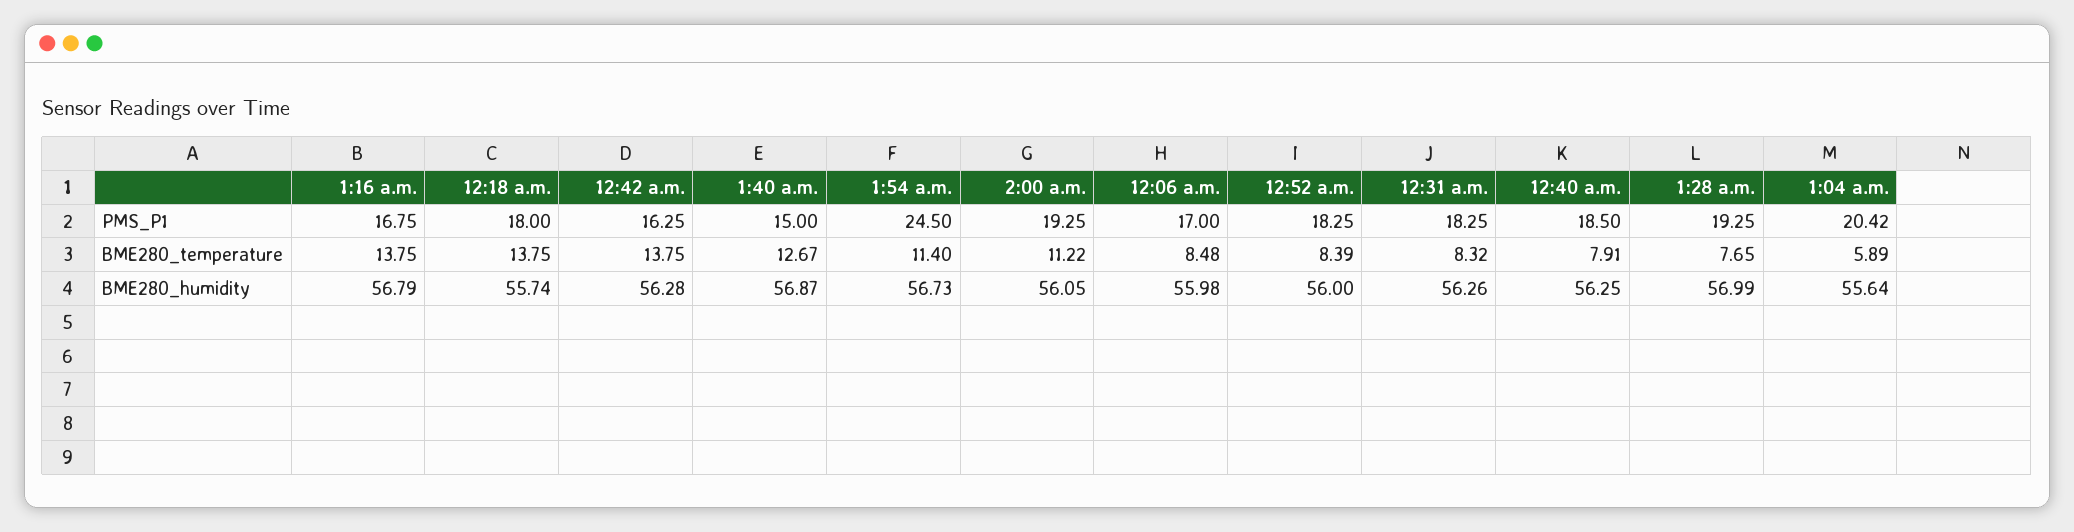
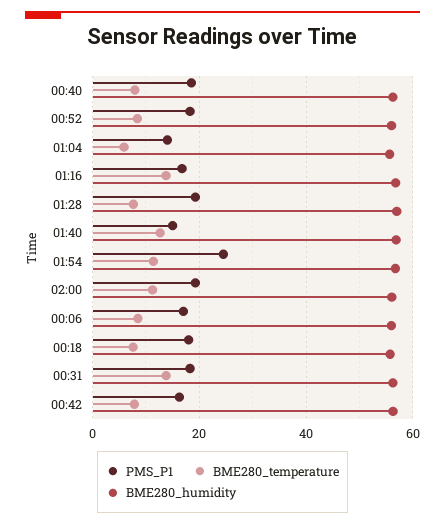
  {
    "PMS_P1": {
      "1:16 a.m.": 16.75,
      "12:18 a.m.": 18,
      "12:42 a.m.": 16.25,
      "1:40 a.m.": 15,
      "1:54 a.m.": 24.5,
      "2:00 a.m.": 19.25,
      "12:06 a.m.": 17,
      "12:52 a.m.": 18.25,
      "12:31 a.m.": 18.25,
      "12:40 a.m.": 18.5,
      "1:28 a.m.": 19.25,
-     "1:04 a.m.": 20.42
+     "1:04 a.m.": 14
    },
    "BME280_temperature": {
      "1:16 a.m.": 13.75,
-     "12:18 a.m.": 13.75,
+     "12:18 a.m.": 8,
-     "12:42 a.m.": 13.75,
+     "12:42 a.m.": 8,
      "1:40 a.m.": 12.67,
      "1:54 a.m.": 11.4,
      "2:00 a.m.": 11.22,
      "12:06 a.m.": 8.48,
      "12:52 a.m.": 8.39,
-     "12:31 a.m.": 8.32,
+     "12:31 a.m.": 14,
      "12:40 a.m.": 7.91,
      "1:28 a.m.": 7.65,
      "1:04 a.m.": 5.89
    },
    "BME280_humidity": {
      "1:16 a.m.": 56.79,
      "12:18 a.m.": 55.74,
      "12:42 a.m.": 56.28,
      "1:40 a.m.": 56.87,
      "1:54 a.m.": 56.73,
      "2:00 a.m.": 56.05,
      "12:06 a.m.": 55.98,
      "12:52 a.m.": 56,
      "12:31 a.m.": 56.26,
      "12:40 a.m.": 56.25,
      "1:28 a.m.": 56.99,
      "1:04 a.m.": 55.64
    }
  }

